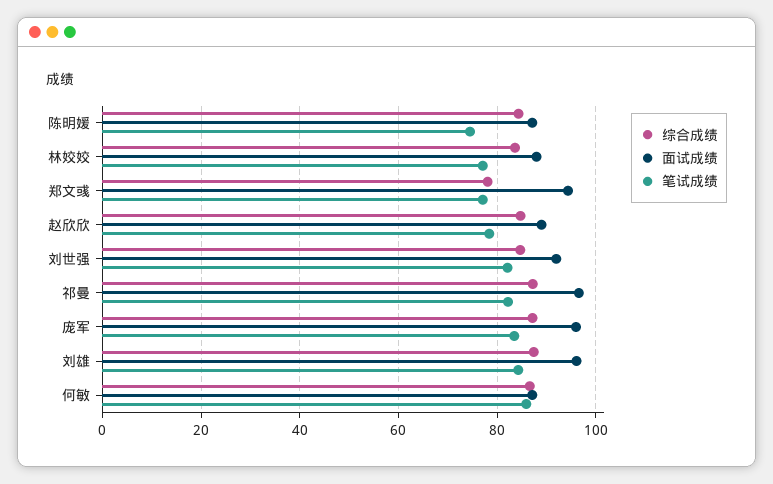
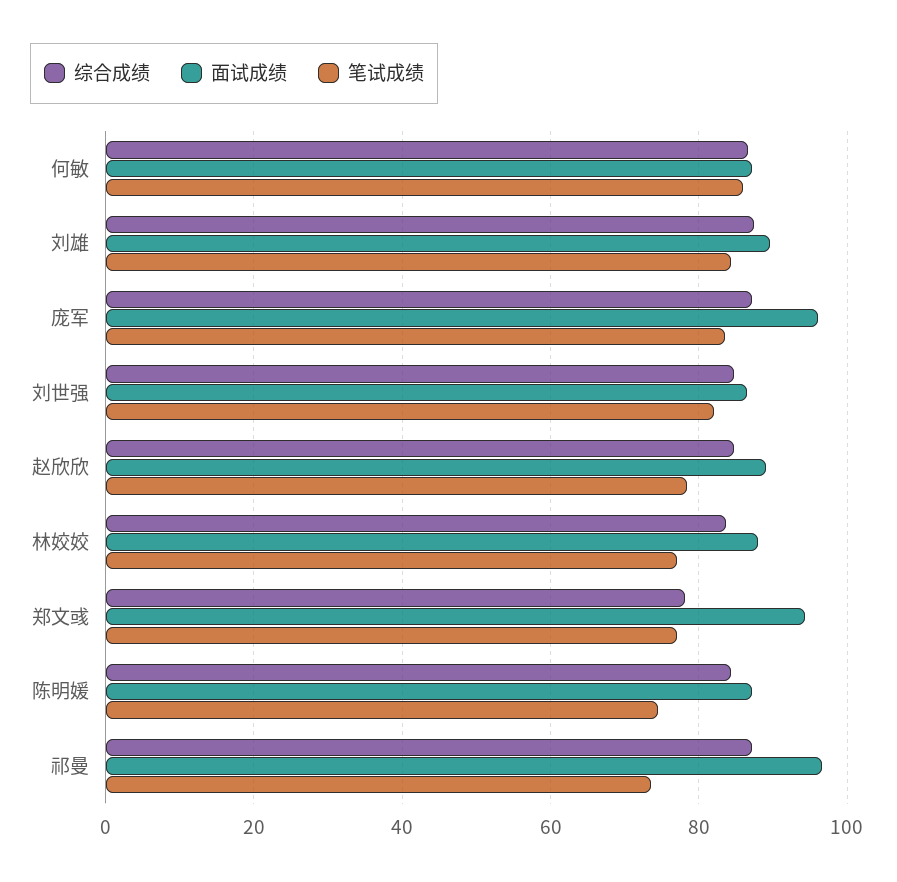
  {
    "综合成绩": {
      "陈明媛": 84,
      "林姣姣": 84,
      "郑文彧": 78,
      "赵欣欣": 84,
      "刘世强": 84,
      "祁曼": 88,
      "庞军": 88,
      "刘雄": 88,
      "何敏": 86
    },
    "面试成绩": {
      "陈明媛": 88,
      "林姣姣": 88,
      "郑文彧": 94,
      "赵欣欣": 90,
-     "刘世强": 92,
+     "刘世强": 86,
      "祁曼": 96,
      "庞军": 96,
-     "刘雄": 96,
+     "刘雄": 90,
      "何敏": 88
    },
    "笔试成绩": {
      "陈明媛": 74,
      "林姣姣": 78,
      "郑文彧": 78,
      "赵欣欣": 78,
      "刘世强": 82,
-     "祁曼": 82,
+     "祁曼": 74,
      "庞军": 84,
      "刘雄": 84,
      "何敏": 86
    }
  }

